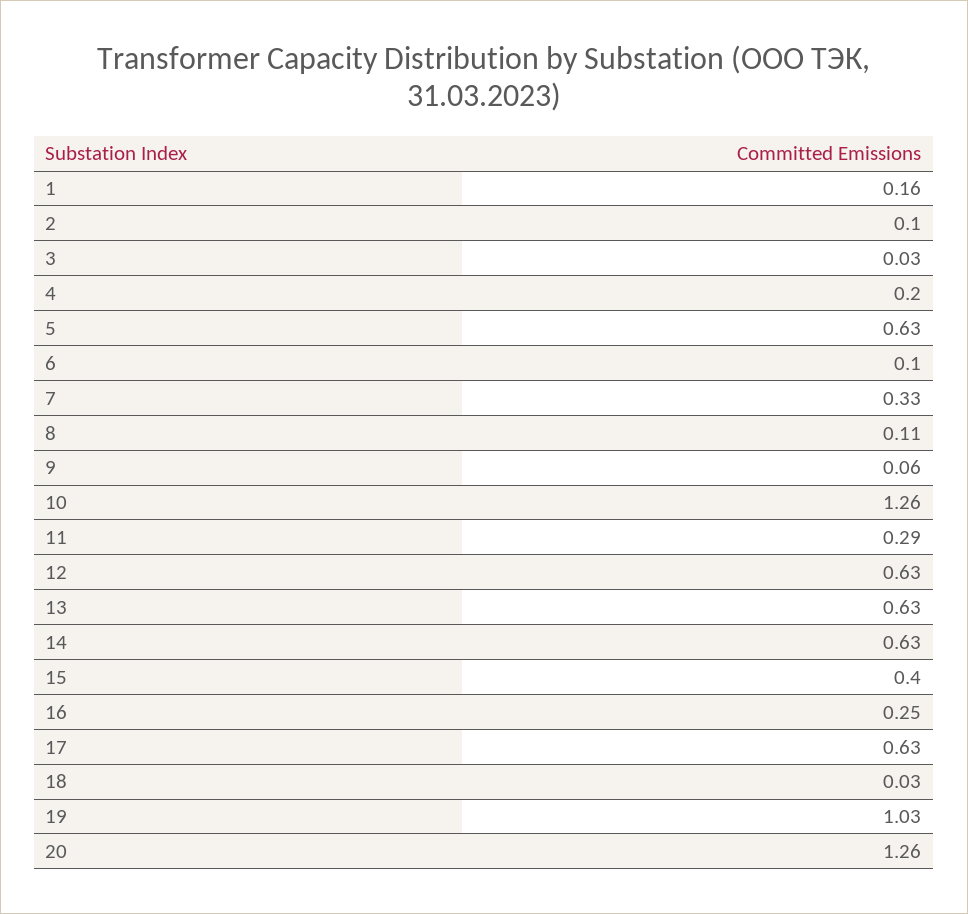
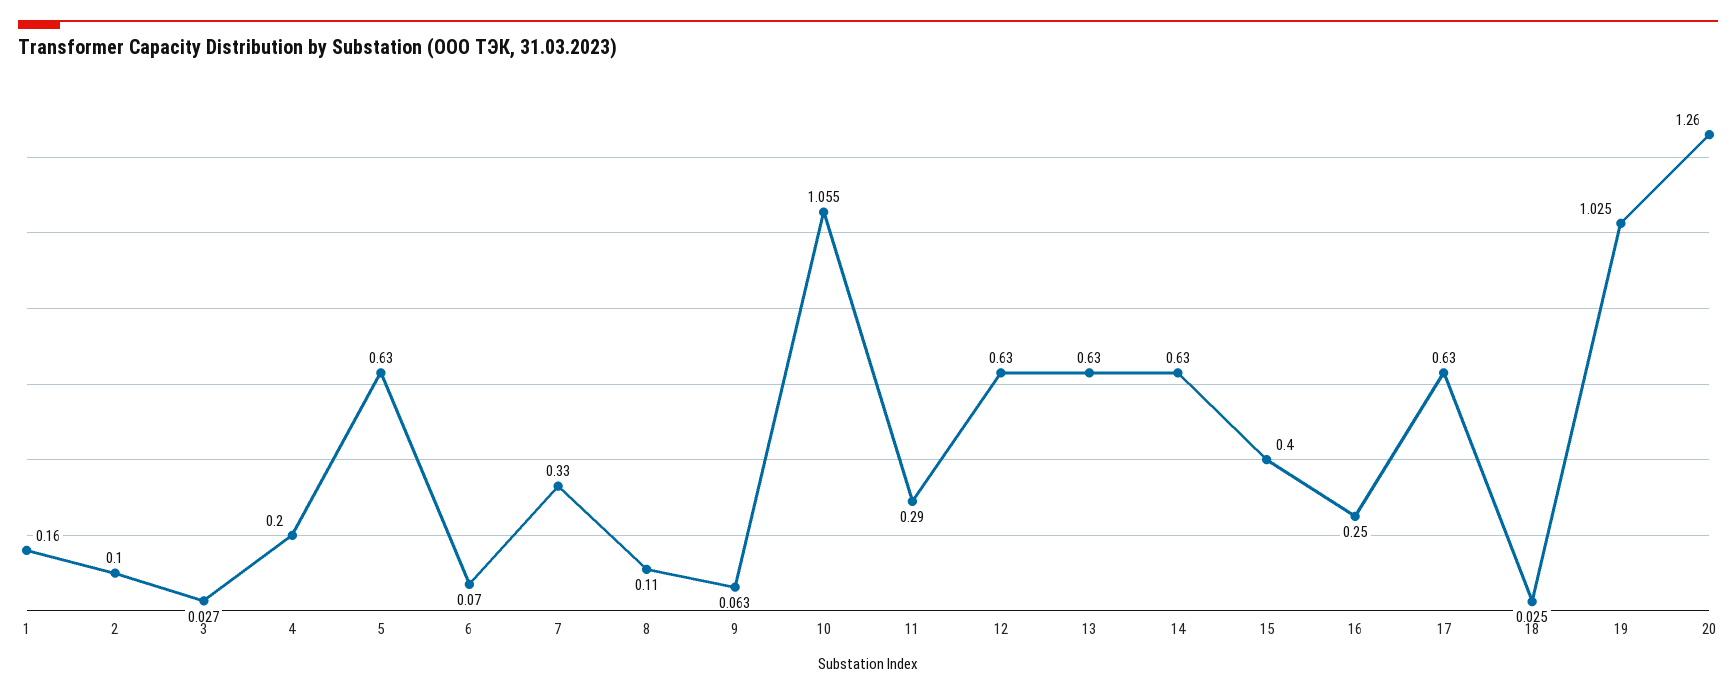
  {
    "1": 0.16,
    "2": 0.1,
    "3": 0.027,
    "4": 0.2,
    "5": 0.63,
-   "6": 0.1,
+   "6": 0.07,
    "7": 0.33,
    "8": 0.11,
    "9": 0.063,
-   "10": 1.26,
+   "10": 1.055,
    "11": 0.29,
    "12": 0.63,
    "13": 0.63,
    "14": 0.63,
    "15": 0.4,
    "16": 0.25,
    "17": 0.63,
    "18": 0.025,
    "19": 1.025,
    "20": 1.26
  }

